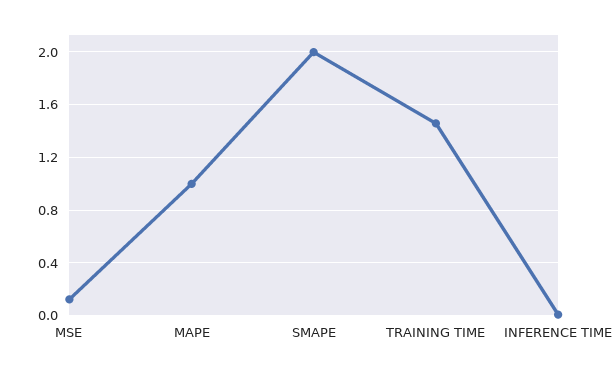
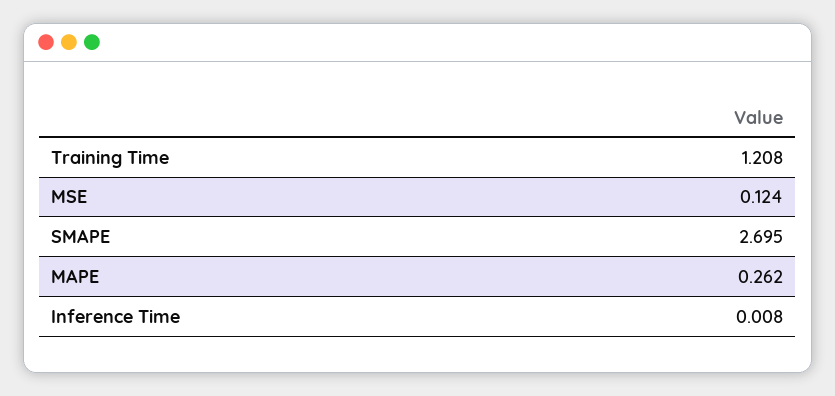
  {
    "MSE": 0.124,
-   "MAPE": 1,
+   "MAPE": 0.262,
-   "SMAPE": 2,
+   "SMAPE": 2.695,
-   "TRAINING TIME": 1.45,
+   "TRAINING TIME": 1.208,
    "INFERENCE TIME": 0.008
  }

